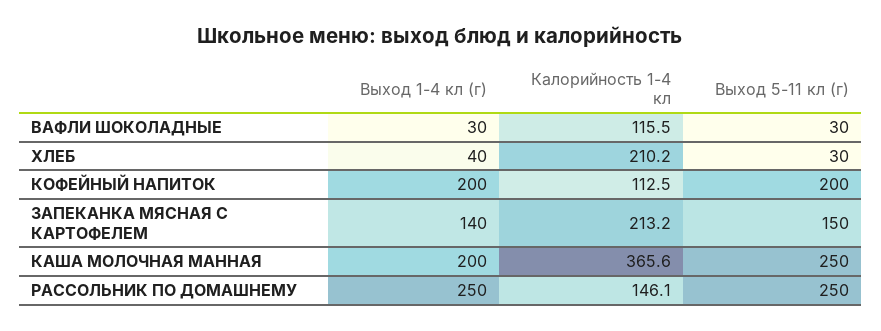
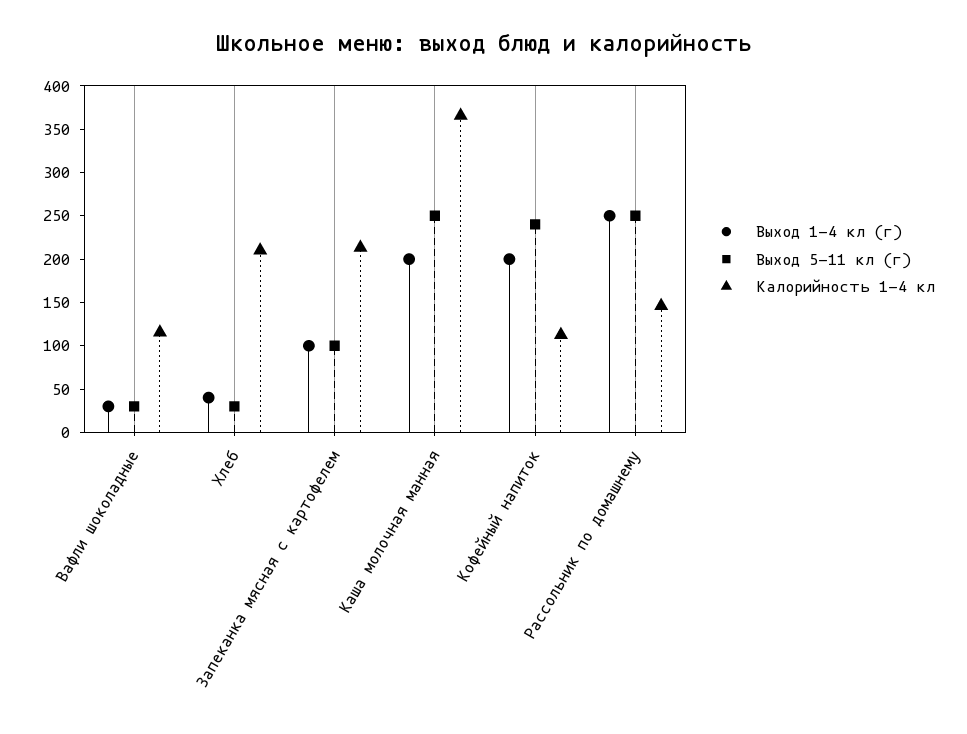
  {
    "Выход 1-4 кл (г)": {
      "ВАФЛИ ШОКОЛАДНЫЕ": 30,
      "ХЛЕБ": 40,
      "КОФЕЙНЫЙ НАПИТОК": 200,
-     "ЗАПЕКАНКА МЯСНАЯ С КАРТОФЕЛЕМ": 140,
+     "ЗАПЕКАНКА МЯСНАЯ С КАРТОФЕЛЕМ": 100,
      "КАША МОЛОЧНАЯ МАННАЯ": 200,
      "РАССОЛЬНИК ПО ДОМАШНЕМУ": 250
    },
    "Калорийность 1-4 кл": {
      "ВАФЛИ ШОКОЛАДНЫЕ": 115.5,
      "ХЛЕБ": 210.2,
      "КОФЕЙНЫЙ НАПИТОК": 112.5,
      "ЗАПЕКАНКА МЯСНАЯ С КАРТОФЕЛЕМ": 213.2,
      "КАША МОЛОЧНАЯ МАННАЯ": 365.6,
      "РАССОЛЬНИК ПО ДОМАШНЕМУ": 146.1
    },
    "Выход 5-11 кл (г)": {
      "ВАФЛИ ШОКОЛАДНЫЕ": 30,
      "ХЛЕБ": 30,
-     "КОФЕЙНЫЙ НАПИТОК": 200,
+     "КОФЕЙНЫЙ НАПИТОК": 240,
-     "ЗАПЕКАНКА МЯСНАЯ С КАРТОФЕЛЕМ": 150,
+     "ЗАПЕКАНКА МЯСНАЯ С КАРТОФЕЛЕМ": 100,
      "КАША МОЛОЧНАЯ МАННАЯ": 250,
      "РАССОЛЬНИК ПО ДОМАШНЕМУ": 250
    }
  }

